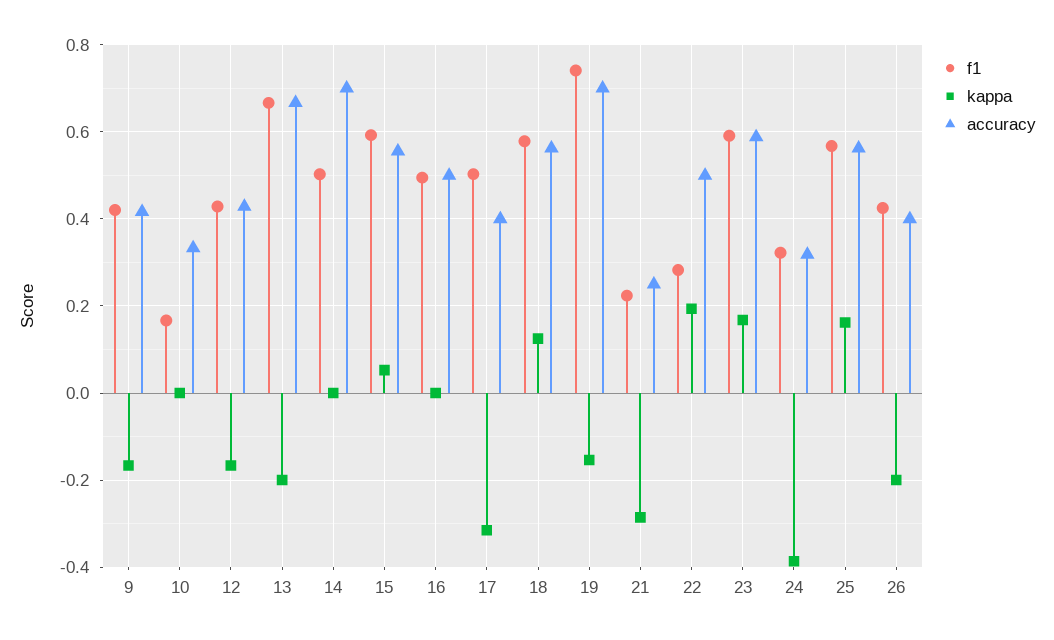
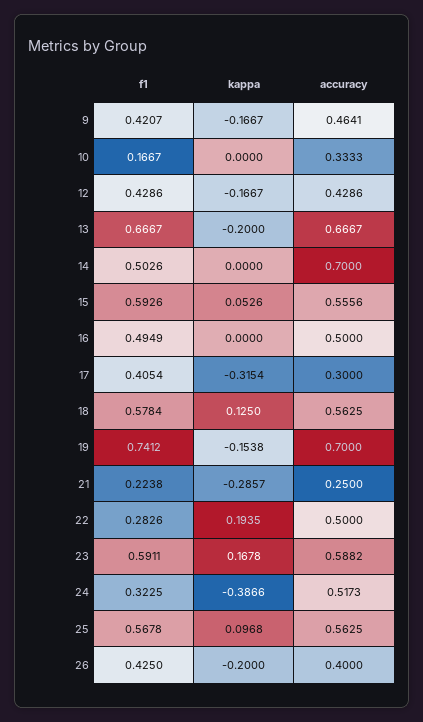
  {
    "f1": {
      "9": 0.4207,
      "10": 0.1667,
      "12": 0.4286,
      "13": 0.6667,
      "14": 0.5026,
      "15": 0.5926,
      "16": 0.4949,
-     "17": 0.5,
+     "17": 0.4054,
      "18": 0.5784,
      "19": 0.7412,
      "21": 0.2238,
      "22": 0.2826,
      "23": 0.5911,
      "24": 0.3225,
      "25": 0.5678,
      "26": 0.425
    },
    "kappa": {
      "9": -0.1667,
      "10": 0,
      "12": -0.1667,
      "13": -0.2,
      "14": 0,
      "15": 0.0526,
      "16": 0,
      "17": -0.3154,
      "18": 0.125,
      "19": -0.1538,
      "21": -0.2857,
      "22": 0.1935,
      "23": 0.1678,
      "24": -0.3866,
-     "25": 0.16,
+     "25": 0.0968,
      "26": -0.2
    },
    "accuracy": {
-     "9": 0.42,
+     "9": 0.4641,
      "10": 0.3333,
      "12": 0.4286,
      "13": 0.6667,
      "14": 0.7,
      "15": 0.5556,
      "16": 0.5,
-     "17": 0.4,
+     "17": 0.3,
      "18": 0.5625,
      "19": 0.7,
      "21": 0.25,
      "22": 0.5,
      "23": 0.5882,
-     "24": 0.32,
+     "24": 0.5173,
      "25": 0.5625,
      "26": 0.4
    }
  }

